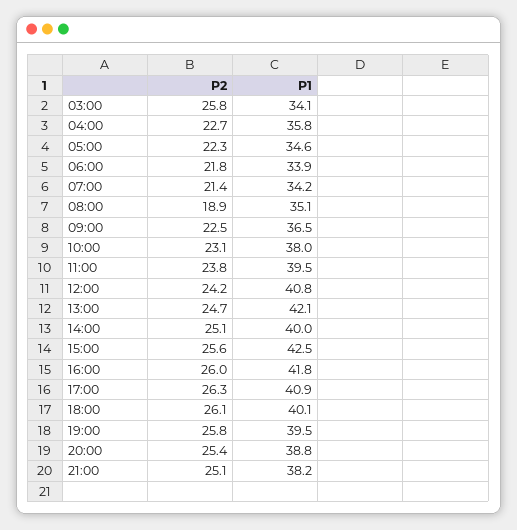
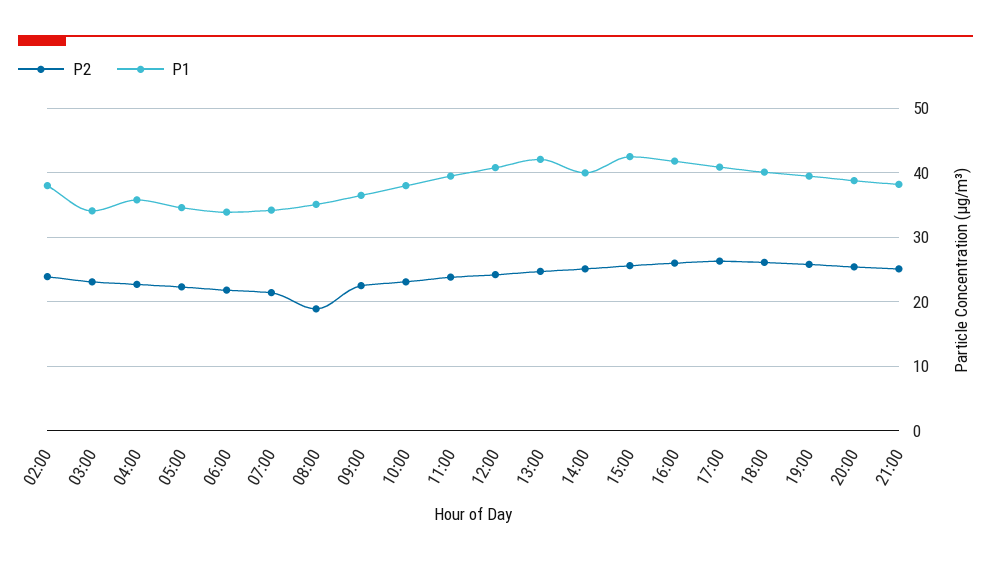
  {
    "P2": {
-     "03:00": 25.8,
+     "03:00": 23,
      "04:00": 22.7,
      "05:00": 22.3,
      "06:00": 21.8,
      "07:00": 21.4,
      "08:00": 18.9,
      "09:00": 22.5,
      "10:00": 23.1,
      "11:00": 23.8,
      "12:00": 24.2,
      "13:00": 24.7,
      "14:00": 25.1,
      "15:00": 25.6,
      "16:00": 26,
      "17:00": 26.3,
      "18:00": 26.1,
      "19:00": 25.8,
      "20:00": 25.4,
-     "21:00": 25.1
+     "21:00": 25.1,
+     "02:00": 24
    },
    "P1": {
      "03:00": 34.1,
      "04:00": 35.8,
      "05:00": 34.6,
      "06:00": 33.9,
      "07:00": 34.2,
      "08:00": 35.1,
      "09:00": 36.5,
      "10:00": 38,
      "11:00": 39.5,
      "12:00": 40.8,
      "13:00": 42.1,
      "14:00": 40,
      "15:00": 42.5,
      "16:00": 41.8,
      "17:00": 40.9,
      "18:00": 40.1,
      "19:00": 39.5,
      "20:00": 38.8,
-     "21:00": 38.2
+     "21:00": 38.2,
+     "02:00": 38
    }
  }

